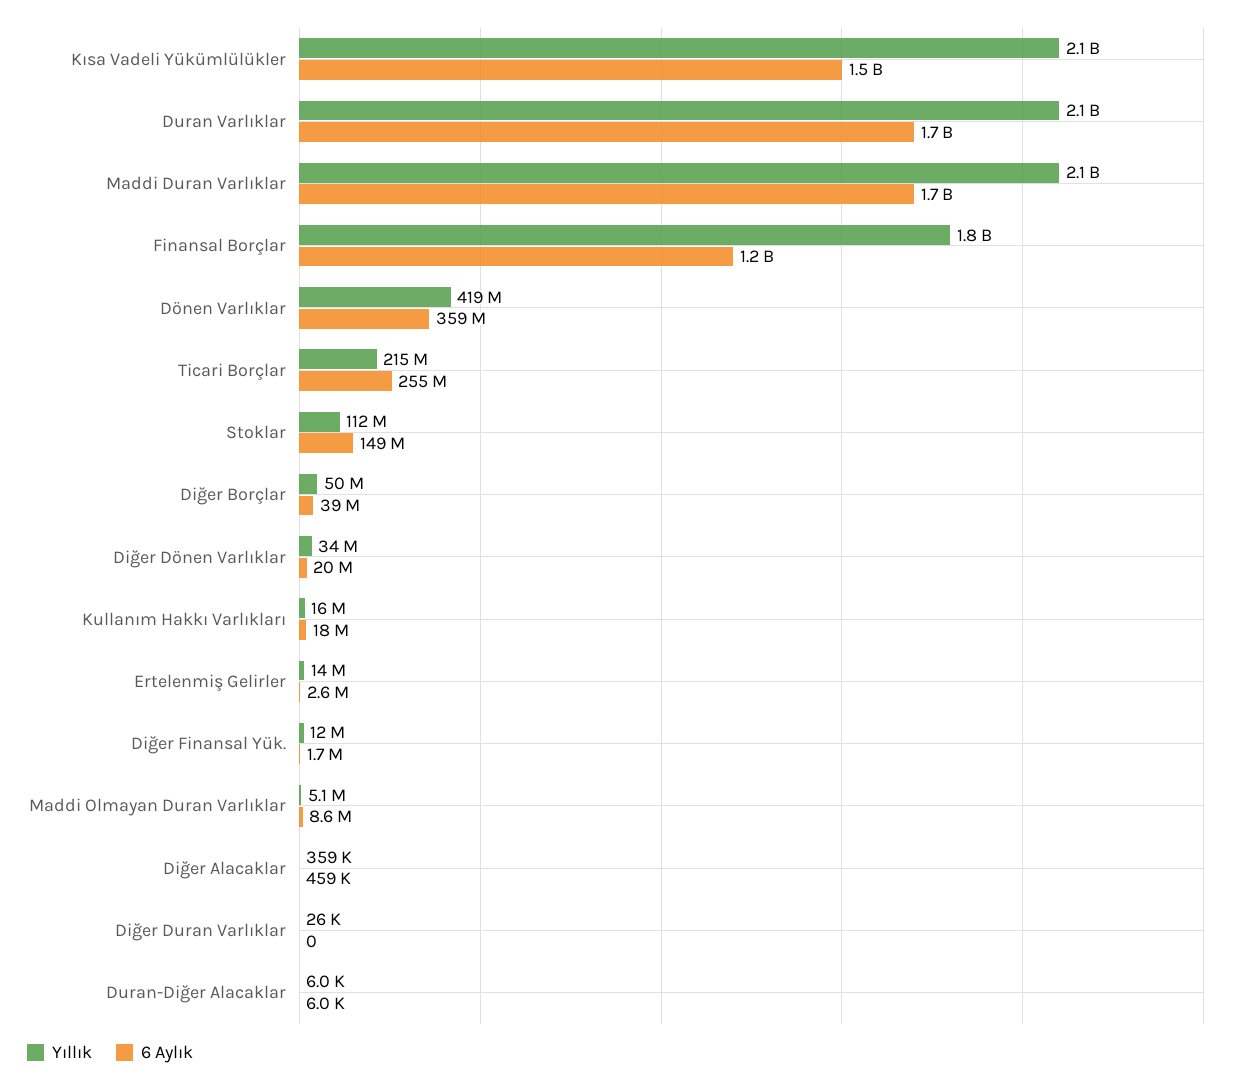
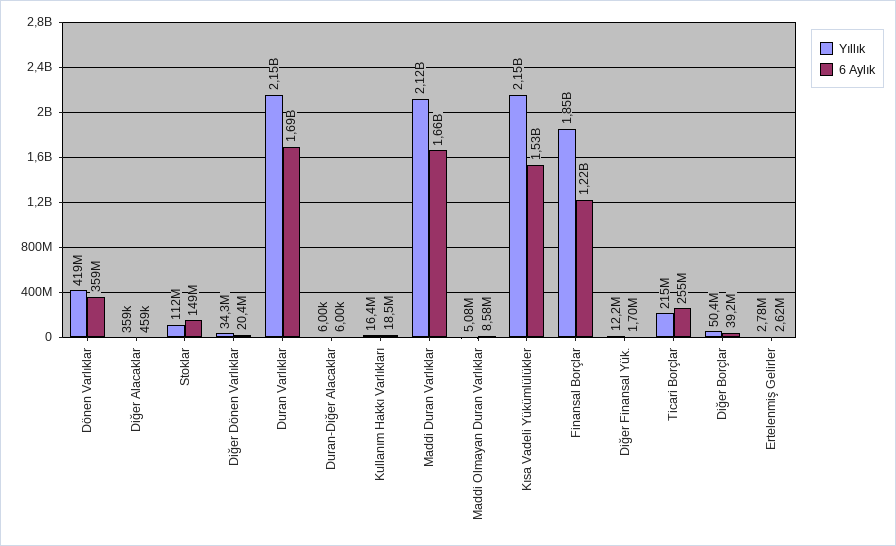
  {
    "Yıllık": {
      "Kısa Vadeli Yükümlülükler": 2150000000,
      "Duran Varlıklar": 2150000000,
      "Maddi Duran Varlıklar": 2120000000,
      "Finansal Borçlar": 1850000000,
      "Dönen Varlıklar": 419000000,
      "Ticari Borçlar": 215000000,
      "Stoklar": 112000000,
      "Diğer Borçlar": 50400000,
      "Diğer Dönen Varlıklar": 34300000,
      "Kullanım Hakkı Varlıkları": 16400000,
-     "Ertelenmiş Gelirler": 14000000,
+     "Ertelenmiş Gelirler": 2780000,
      "Diğer Finansal Yük.": 12200000,
      "Maddi Olmayan Duran Varlıklar": 5080000,
      "Diğer Alacaklar": 359000,
-     "Diğer Duran Varlıklar": 26000,
      "Duran-Diğer Alacaklar": 6000
    },
    "6 Aylık": {
      "Kısa Vadeli Yükümlülükler": 1530000000,
      "Duran Varlıklar": 1690000000,
      "Maddi Duran Varlıklar": 1660000000,
      "Finansal Borçlar": 1220000000,
      "Dönen Varlıklar": 359000000,
      "Ticari Borçlar": 255000000,
      "Stoklar": 149000000,
      "Diğer Borçlar": 39200000,
      "Diğer Dönen Varlıklar": 20400000,
      "Kullanım Hakkı Varlıkları": 18500000,
      "Ertelenmiş Gelirler": 2620000,
      "Diğer Finansal Yük.": 1700000,
      "Maddi Olmayan Duran Varlıklar": 8580000,
      "Diğer Alacaklar": 459000,
-     "Diğer Duran Varlıklar": 0,
      "Duran-Diğer Alacaklar": 6000
    }
  }

